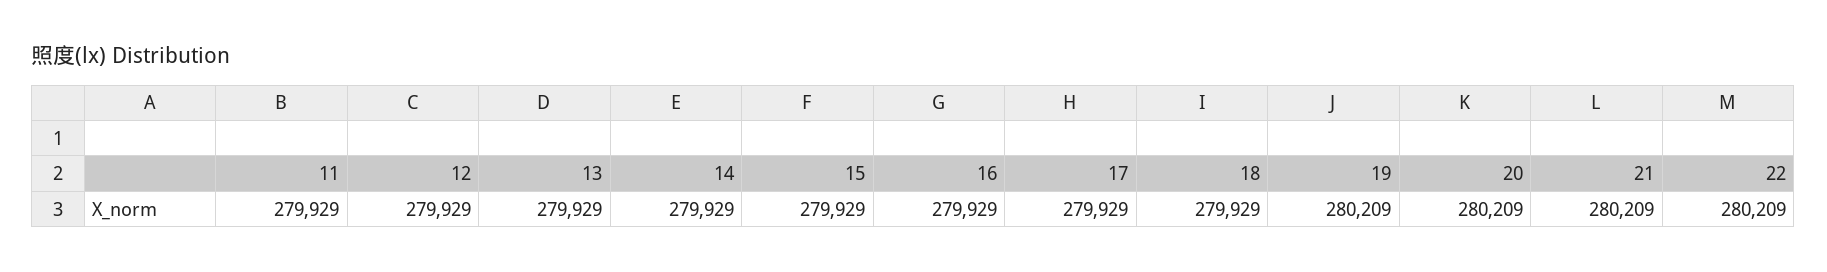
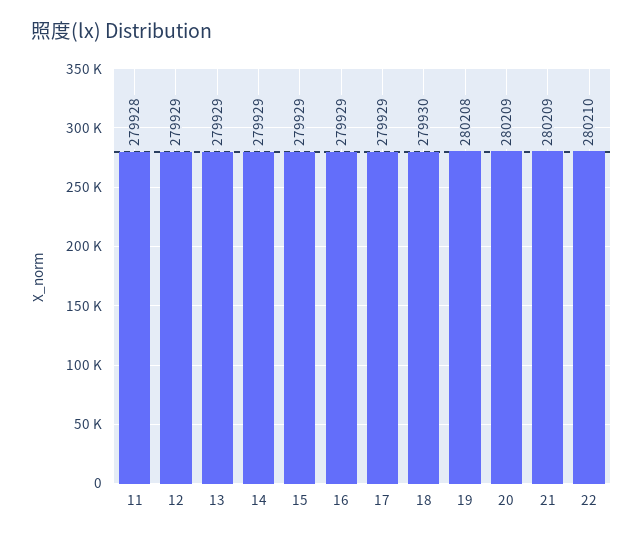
  {
-   "11": 279929,
+   "11": 279928,
    "12": 279929,
    "13": 279929,
    "14": 279929,
    "15": 279929,
    "16": 279929,
    "17": 279929,
-   "18": 279929,
+   "18": 279930,
-   "19": 280209,
+   "19": 280208,
    "20": 280209,
    "21": 280209,
-   "22": 280209
+   "22": 280210
  }

